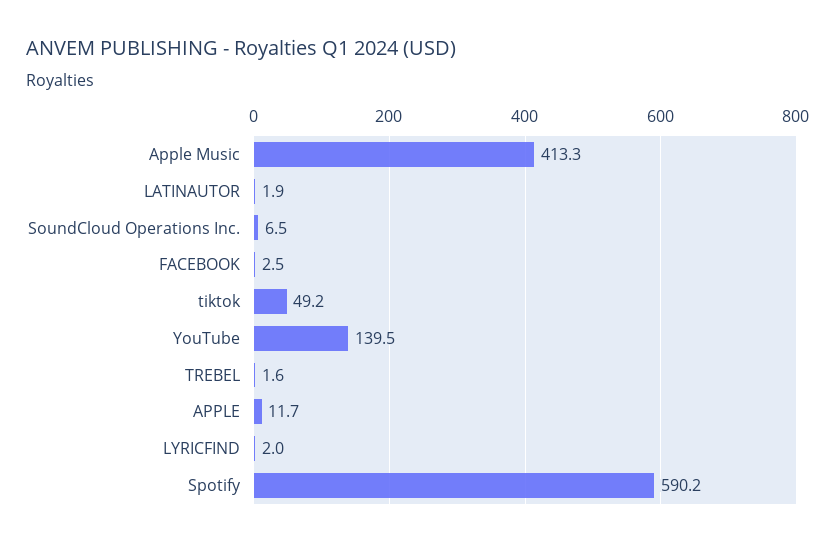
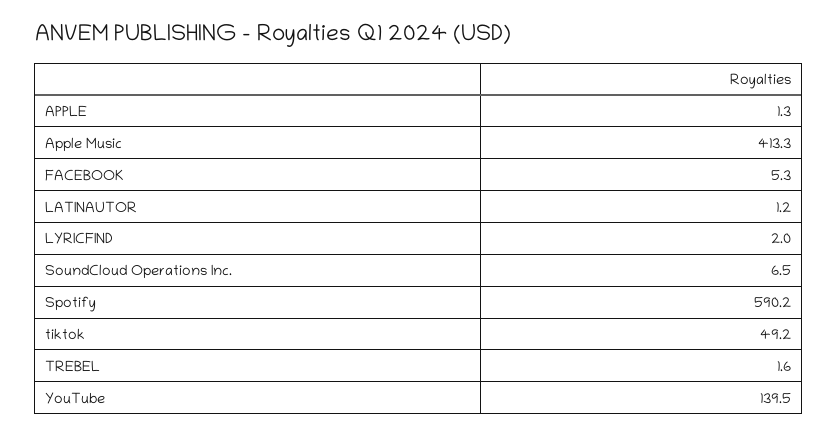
  {
    "Apple Music": 413.3,
-   "LATINAUTOR": 1.9,
+   "LATINAUTOR": 1.2,
    "SoundCloud Operations Inc.": 6.5,
-   "FACEBOOK": 2.5,
+   "FACEBOOK": 5.3,
    "tiktok": 49.2,
    "YouTube": 139.5,
    "TREBEL": 1.6,
-   "APPLE": 11.7,
+   "APPLE": 1.3,
    "LYRICFIND": 2,
    "Spotify": 590.2
  }

